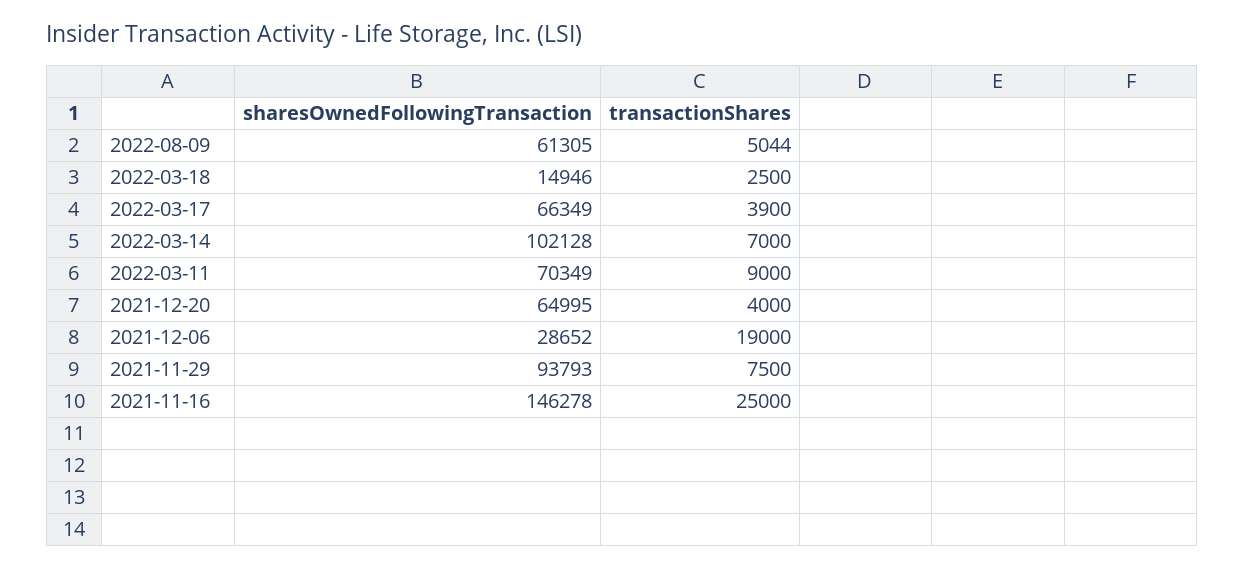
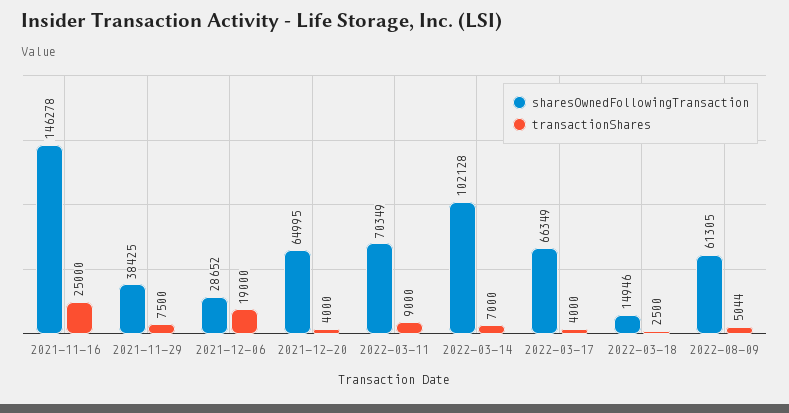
  {
    "sharesOwnedFollowingTransaction": {
      "2022-08-09": 61305,
      "2022-03-18": 14946,
      "2022-03-17": 66349,
      "2022-03-14": 102128,
      "2022-03-11": 70349,
      "2021-12-20": 64995,
      "2021-12-06": 28652,
-     "2021-11-29": 93793,
+     "2021-11-29": 38425,
      "2021-11-16": 146278
    },
    "transactionShares": {
      "2022-08-09": 5044,
      "2022-03-18": 2500,
-     "2022-03-17": 3900,
+     "2022-03-17": 4000,
      "2022-03-14": 7000,
      "2022-03-11": 9000,
      "2021-12-20": 4000,
      "2021-12-06": 19000,
      "2021-11-29": 7500,
      "2021-11-16": 25000
    }
  }

